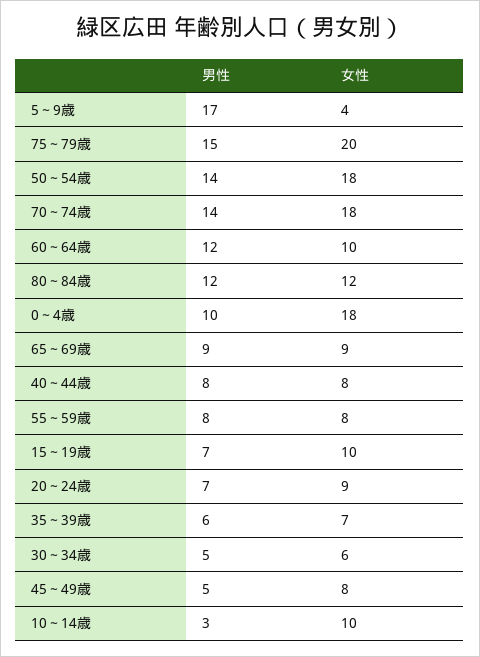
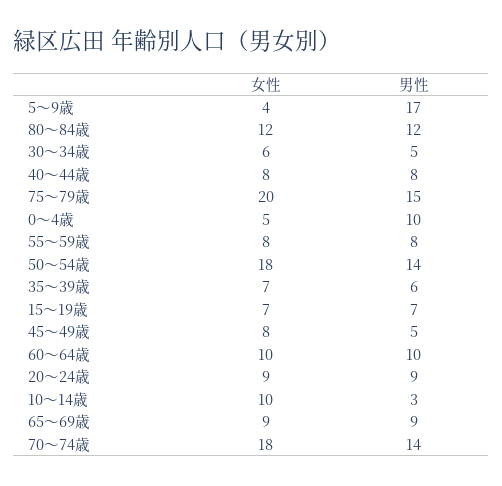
  {
    "男性": {
      "5～9歳": 17,
      "75～79歳": 15,
      "50～54歳": 14,
      "70～74歳": 14,
-     "60～64歳": 12,
+     "60～64歳": 10,
      "80～84歳": 12,
      "0～4歳": 10,
      "65～69歳": 9,
      "40～44歳": 8,
      "55～59歳": 8,
      "15～19歳": 7,
-     "20～24歳": 7,
+     "20～24歳": 9,
      "35～39歳": 6,
      "30～34歳": 5,
      "45～49歳": 5,
      "10～14歳": 3
    },
    "女性": {
      "5～9歳": 4,
      "75～79歳": 20,
      "50～54歳": 18,
      "70～74歳": 18,
      "60～64歳": 10,
      "80～84歳": 12,
-     "0～4歳": 18,
+     "0～4歳": 5,
      "65～69歳": 9,
      "40～44歳": 8,
      "55～59歳": 8,
-     "15～19歳": 10,
+     "15～19歳": 7,
      "20～24歳": 9,
      "35～39歳": 7,
      "30～34歳": 6,
      "45～49歳": 8,
      "10～14歳": 10
    }
  }

